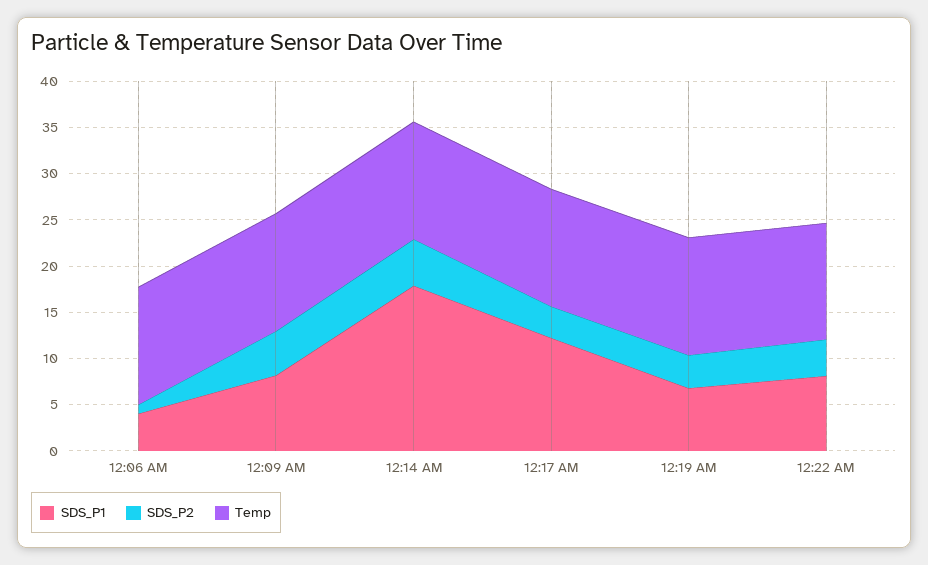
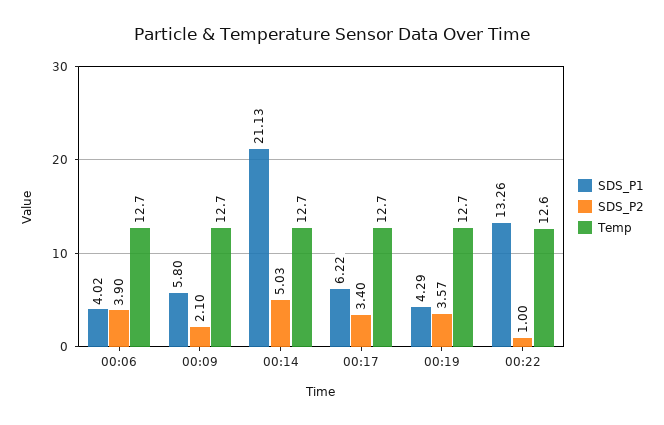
  {
    "SDS_P1": {
      "12:06 AM": 4.02,
-     "12:09 AM": 8,
+     "12:09 AM": 5.8,
-     "12:14 AM": 18,
+     "12:14 AM": 21.13,
-     "12:17 AM": 12,
+     "12:17 AM": 6.22,
-     "12:19 AM": 7,
+     "12:19 AM": 4.29,
-     "12:22 AM": 8
+     "12:22 AM": 13.26
    },
    "SDS_P2": {
-     "12:06 AM": 1,
+     "12:06 AM": 3.9,
-     "12:09 AM": 5,
+     "12:09 AM": 2.1,
      "12:14 AM": 5.03,
      "12:17 AM": 3.4,
      "12:19 AM": 3.57,
-     "12:22 AM": 4
+     "12:22 AM": 1
    },
    "Temp": {
      "12:06 AM": 12.7,
      "12:09 AM": 12.7,
      "12:14 AM": 12.7,
      "12:17 AM": 12.7,
      "12:19 AM": 12.7,
      "12:22 AM": 12.6
    }
  }

